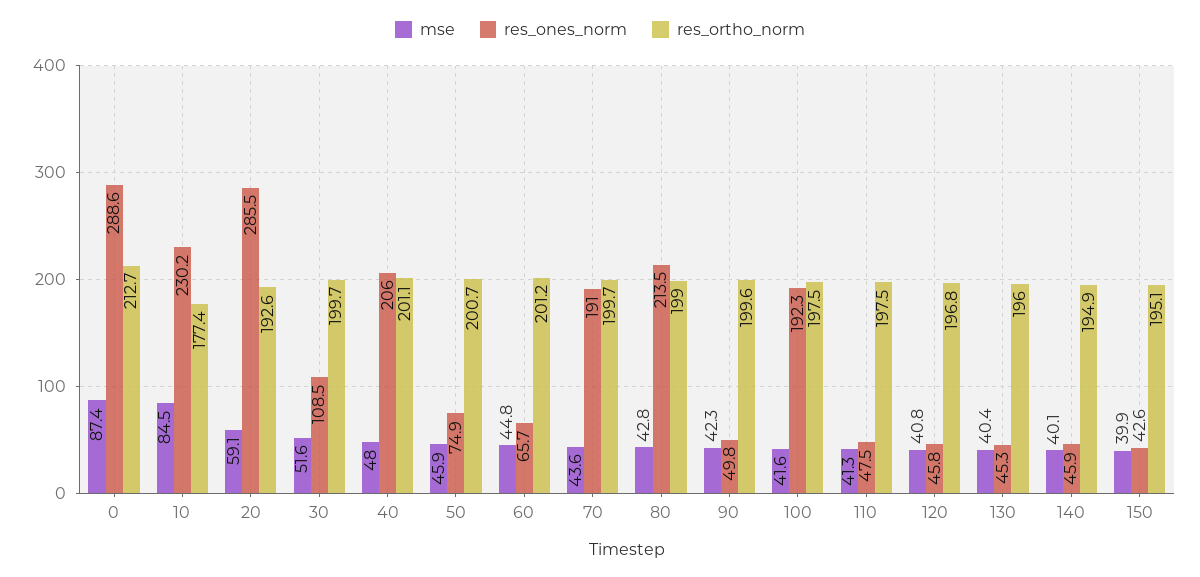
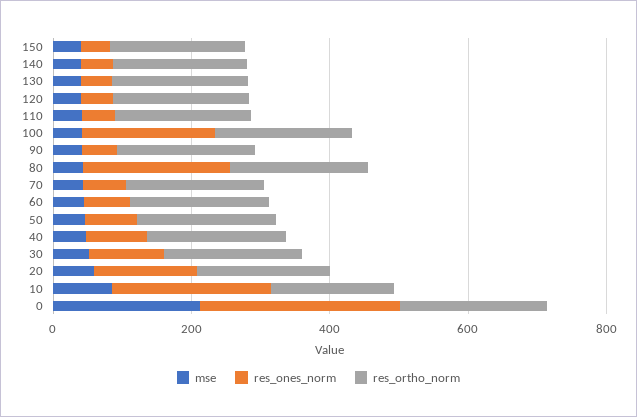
  {
    "mse": {
-     "0": 87.4,
+     "0": 200,
      "10": 84.5,
      "20": 59.1,
      "30": 51.6,
      "40": 48,
      "50": 45.9,
      "60": 44.8,
      "70": 43.6,
      "80": 42.8,
      "90": 42.3,
      "100": 41.6,
      "110": 41.3,
      "120": 40.8,
      "130": 40.4,
      "140": 40.1,
      "150": 39.9
    },
    "res_ones_norm": {
      "0": 288.6,
      "10": 230.2,
-     "20": 285.5,
+     "20": 150,
      "30": 108.5,
-     "40": 206,
+     "40": 100,
      "50": 74.9,
      "60": 65.7,
-     "70": 191,
+     "70": 50,
      "80": 213.5,
      "90": 49.8,
      "100": 192.3,
      "110": 47.5,
      "120": 45.8,
      "130": 45.3,
      "140": 45.9,
      "150": 42.6
    },
    "res_ortho_norm": {
      "0": 212.7,
      "10": 177.4,
      "20": 192.6,
      "30": 199.7,
      "40": 201.1,
      "50": 200.7,
      "60": 201.2,
      "70": 199.7,
      "80": 199,
      "90": 199.6,
      "100": 197.5,
      "110": 197.5,
      "120": 196.8,
      "130": 196,
      "140": 194.9,
      "150": 195.1
    }
  }

